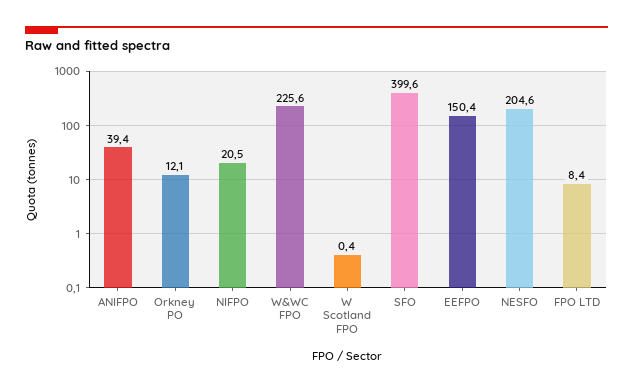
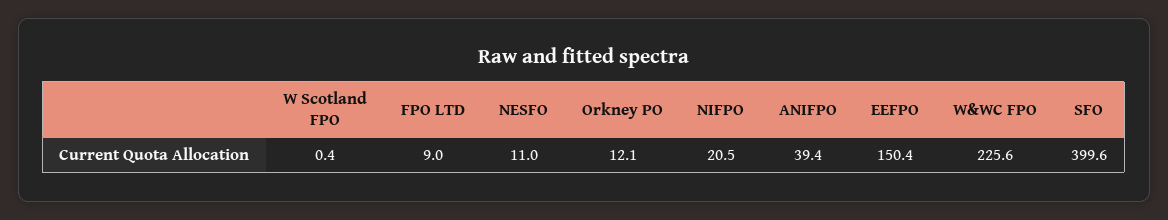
  {
    "ANIFPO": 39.4,
    "Orkney PO": 12.1,
    "NIFPO": 20.5,
    "W&WC FPO": 225.6,
    "W Scotland FPO": 0.4,
    "SFO": 399.6,
    "EEFPO": 150.4,
-   "NESFO": 204.6,
+   "NESFO": 11,
-   "FPO LTD": 8.4
+   "FPO LTD": 9
  }

